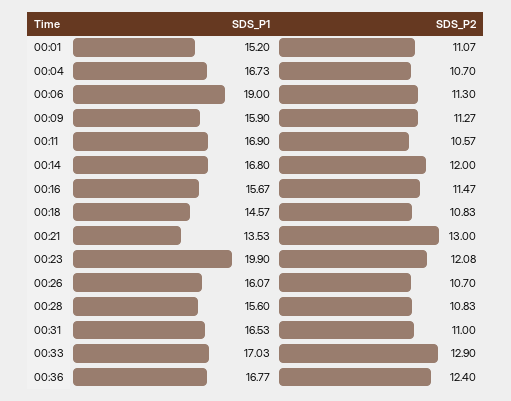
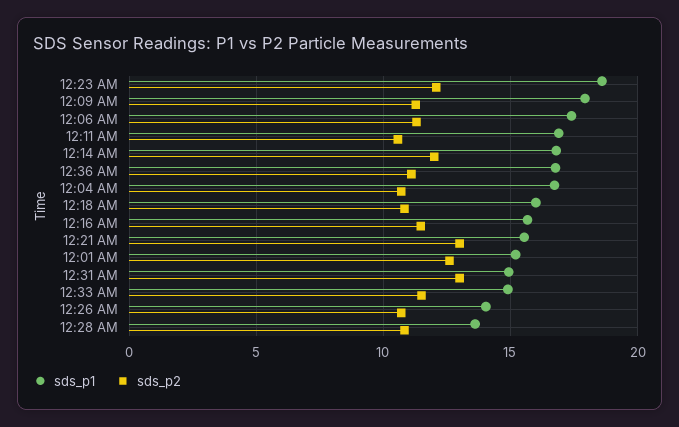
  {
    "SDS_P1": {
      "00:01": 15.2,
      "00:04": 16.73,
-     "00:06": 19,
+     "00:06": 17.5,
-     "00:09": 15.9,
+     "00:09": 18,
      "00:11": 16.9,
      "00:14": 16.8,
      "00:16": 15.67,
-     "00:18": 14.57,
+     "00:18": 16,
-     "00:21": 13.53,
+     "00:21": 15.5,
-     "00:23": 19.9,
+     "00:23": 18.5,
-     "00:26": 16.07,
+     "00:26": 14,
-     "00:28": 15.6,
+     "00:28": 13.5,
-     "00:31": 16.53,
+     "00:31": 15,
-     "00:33": 17.03,
+     "00:33": 15,
      "00:36": 16.77
    },
    "SDS_P2": {
-     "00:01": 11.07,
+     "00:01": 12.5,
      "00:04": 10.7,
      "00:06": 11.3,
      "00:09": 11.27,
      "00:11": 10.57,
      "00:14": 12,
      "00:16": 11.47,
      "00:18": 10.83,
      "00:21": 13,
      "00:23": 12.08,
      "00:26": 10.7,
      "00:28": 10.83,
-     "00:31": 11,
+     "00:31": 13,
-     "00:33": 12.9,
+     "00:33": 11.5,
-     "00:36": 12.4
+     "00:36": 11
    }
  }

